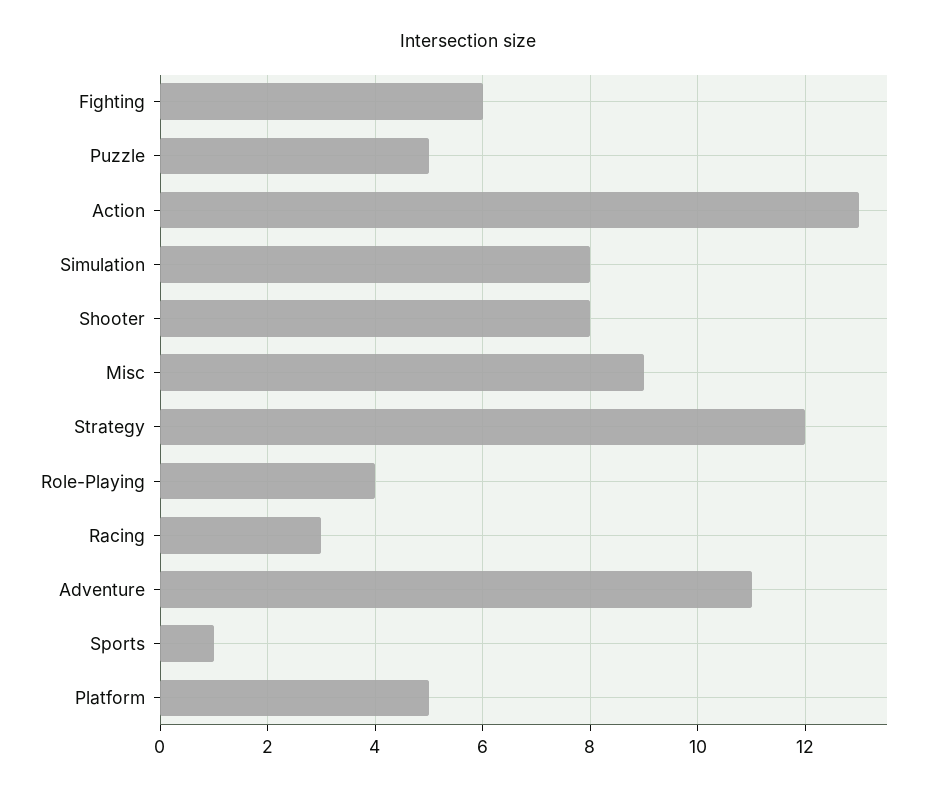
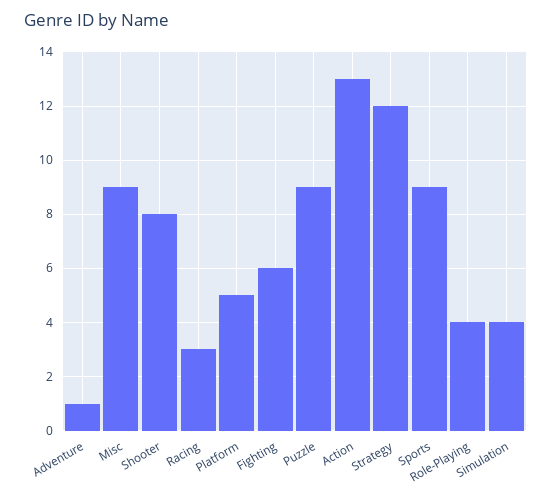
  {
    "Fighting": 6,
-   "Puzzle": 5,
+   "Puzzle": 9,
    "Action": 13,
-   "Simulation": 8,
+   "Simulation": 4,
    "Shooter": 8,
    "Misc": 9,
    "Strategy": 12,
    "Role-Playing": 4,
    "Racing": 3,
-   "Adventure": 11,
+   "Adventure": 1,
-   "Sports": 1,
+   "Sports": 9,
    "Platform": 5
  }

